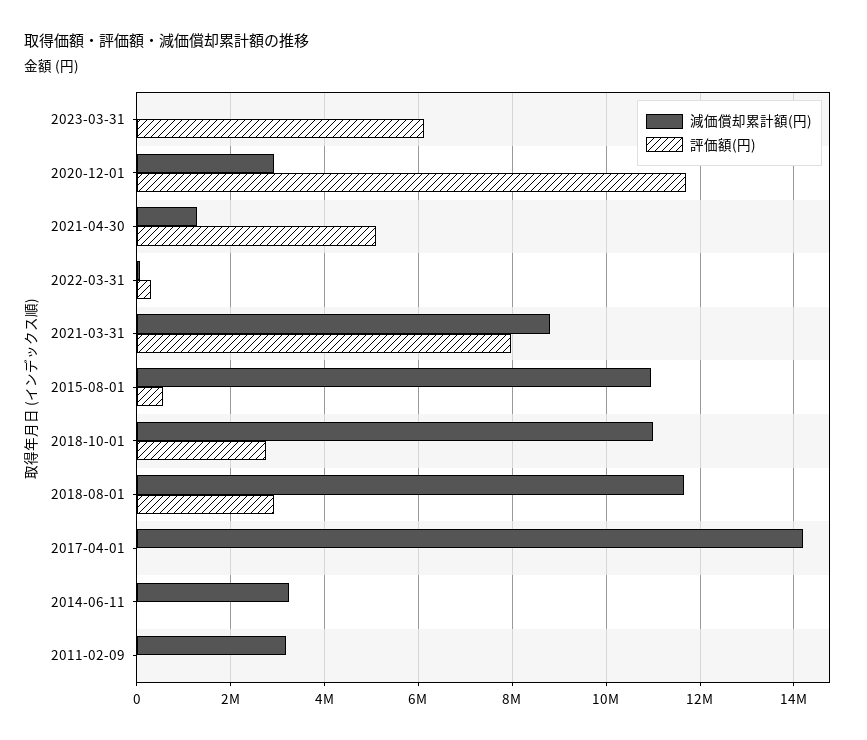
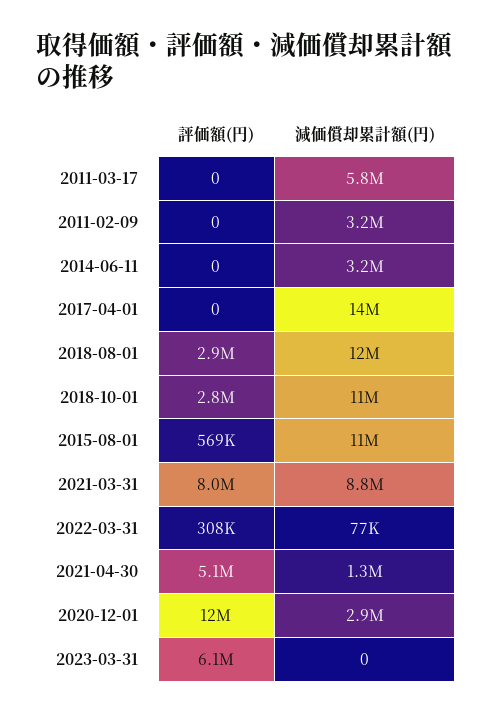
  {
    "減価償却累計額(円)": {
      "2023-03-31": 0,
      "2020-12-01": 2900000,
      "2021-04-30": 1300000,
      "2022-03-31": 77000,
      "2021-03-31": 8800000,
      "2015-08-01": 11000000,
      "2018-10-01": 11000000,
      "2018-08-01": 12000000,
      "2017-04-01": 14000000,
      "2014-06-11": 3200000,
-     "2011-02-09": 3200000
+     "2011-02-09": 3200000,
+     "2011-03-17": 5800000
    },
    "評価額(円)": {
      "2023-03-31": 6100000,
      "2020-12-01": 12000000,
      "2021-04-30": 5100000,
      "2022-03-31": 308000,
      "2021-03-31": 8000000,
      "2015-08-01": 569000,
      "2018-10-01": 2800000,
      "2018-08-01": 2900000,
      "2017-04-01": 0,
      "2014-06-11": 0,
-     "2011-02-09": 0
+     "2011-02-09": 0,
+     "2011-03-17": 0
    }
  }

